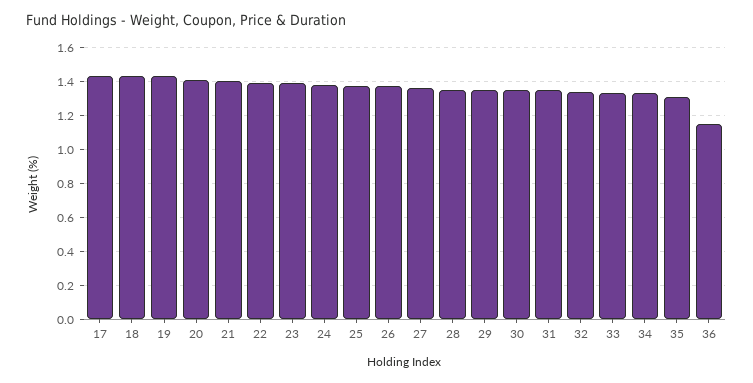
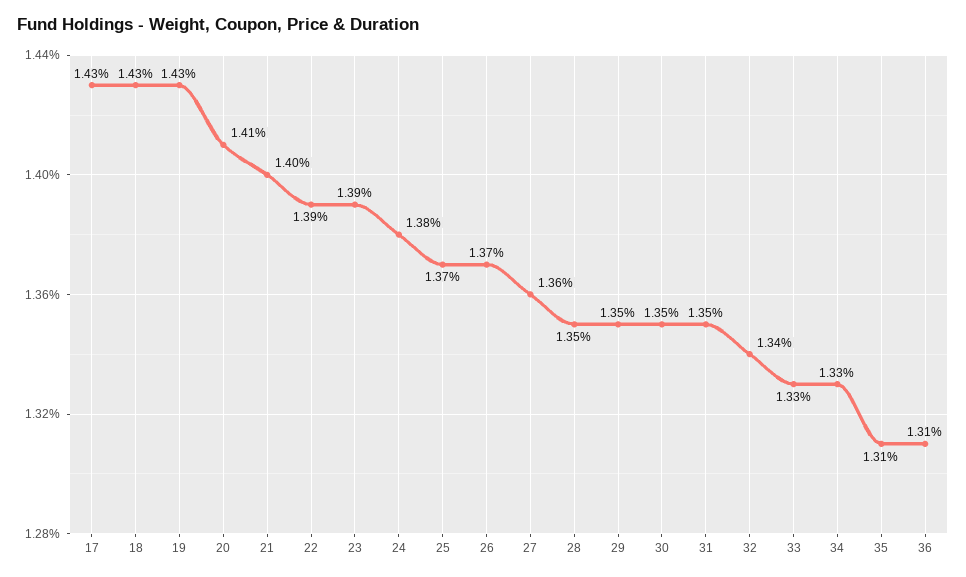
  {
    "17": 1.43,
    "18": 1.43,
    "19": 1.43,
    "20": 1.41,
    "21": 1.4,
    "22": 1.39,
    "23": 1.39,
    "24": 1.38,
    "25": 1.37,
    "26": 1.37,
    "27": 1.36,
    "28": 1.35,
    "29": 1.35,
    "30": 1.35,
    "31": 1.35,
    "32": 1.34,
    "33": 1.33,
    "34": 1.33,
    "35": 1.31,
-   "36": 1.15
+   "36": 1.31
  }

